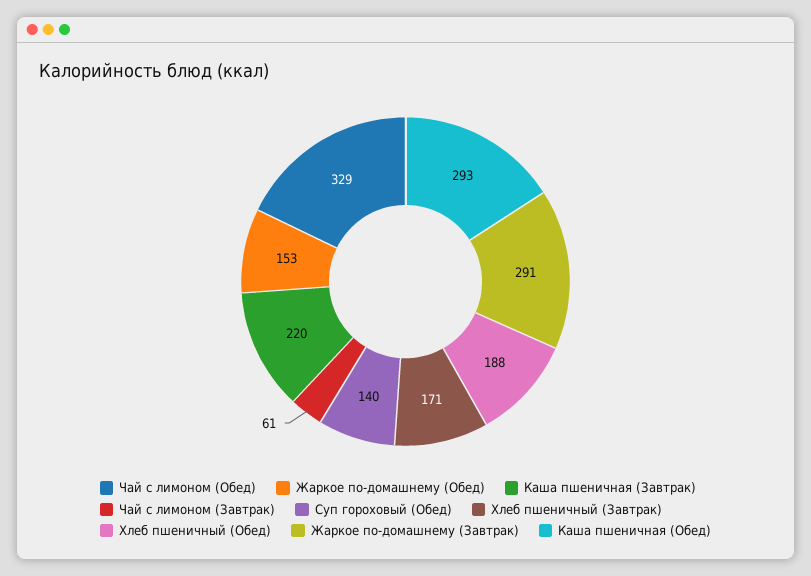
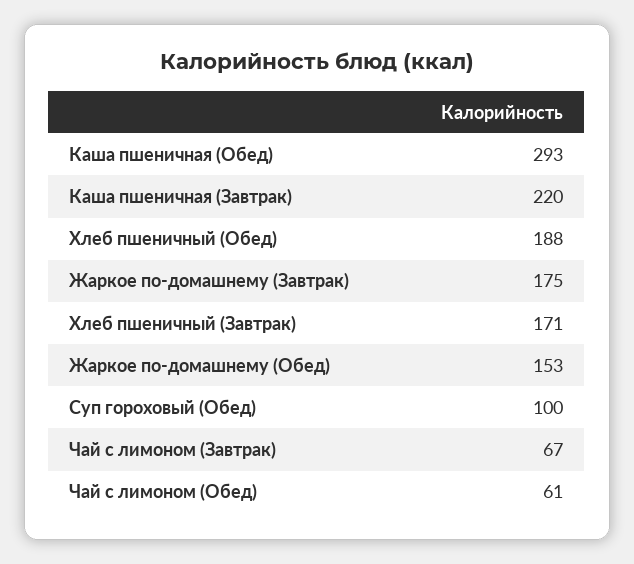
  {
-   "Чай с лимоном (Обед)": 329,
+   "Чай с лимоном (Обед)": 61,
    "Жаркое по-домашнему (Обед)": 153,
    "Каша пшеничная (Завтрак)": 220,
-   "Чай с лимоном (Завтрак)": 61,
+   "Чай с лимоном (Завтрак)": 67,
-   "Суп гороховый (Обед)": 140,
+   "Суп гороховый (Обед)": 100,
    "Хлеб пшеничный (Завтрак)": 171,
    "Хлеб пшеничный (Обед)": 188,
-   "Жаркое по-домашнему (Завтрак)": 291,
+   "Жаркое по-домашнему (Завтрак)": 175,
    "Каша пшеничная (Обед)": 293
  }

